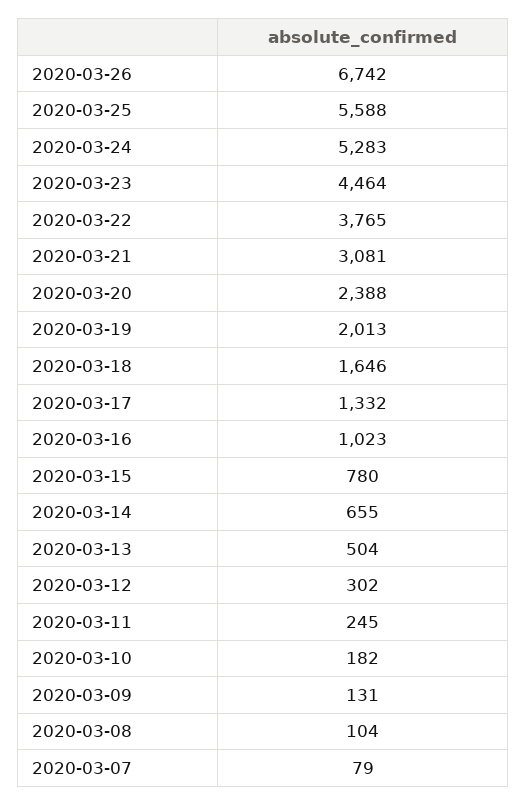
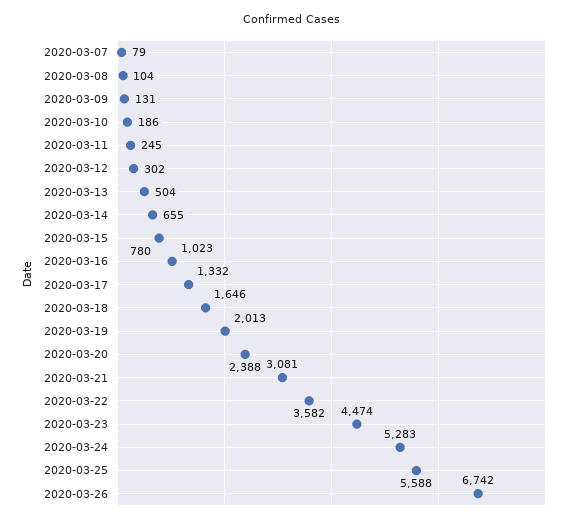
  {
    "2020-03-26": 6742,
    "2020-03-25": 5588,
    "2020-03-24": 5283,
-   "2020-03-23": 4464,
+   "2020-03-23": 4474,
-   "2020-03-22": 3765,
+   "2020-03-22": 3582,
    "2020-03-21": 3081,
    "2020-03-20": 2388,
    "2020-03-19": 2013,
    "2020-03-18": 1646,
    "2020-03-17": 1332,
    "2020-03-16": 1023,
    "2020-03-15": 780,
    "2020-03-14": 655,
    "2020-03-13": 504,
    "2020-03-12": 302,
    "2020-03-11": 245,
-   "2020-03-10": 182,
+   "2020-03-10": 186,
    "2020-03-09": 131,
    "2020-03-08": 104,
    "2020-03-07": 79
  }

